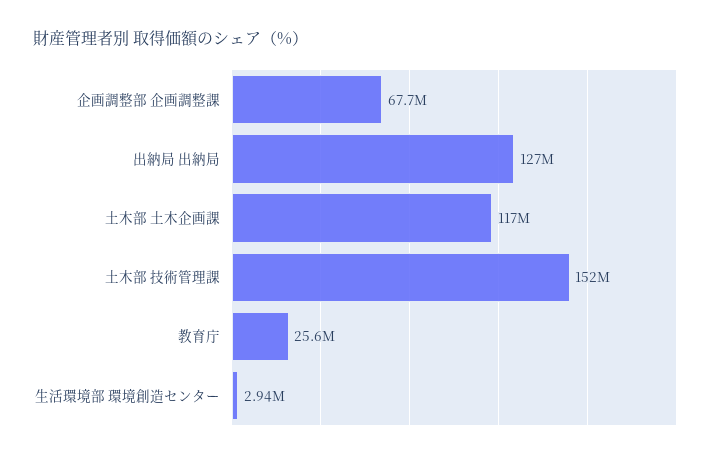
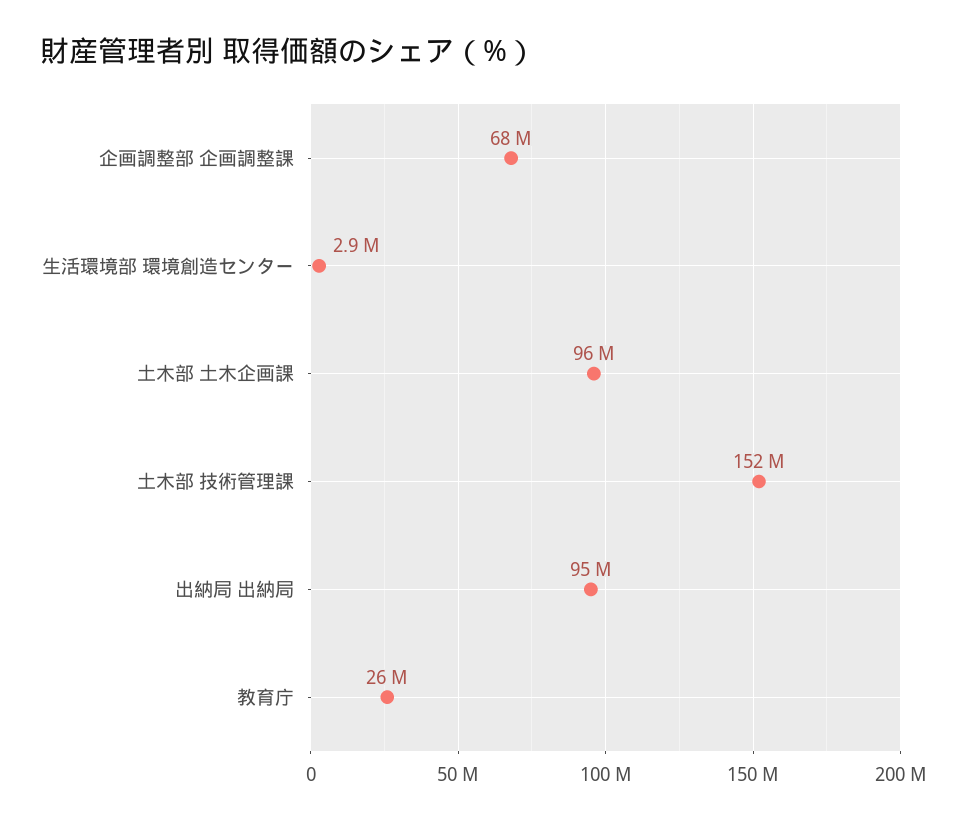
  {
    "企画調整部 企画調整課": 67700000,
-   "出納局 出納局": 127000000,
+   "出納局 出納局": 95000000,
-   "土木部 土木企画課": 117000000,
+   "土木部 土木企画課": 96000000,
    "土木部 技術管理課": 152000000,
    "教育庁": 25600000,
    "生活環境部 環境創造センター": 2940000
  }

